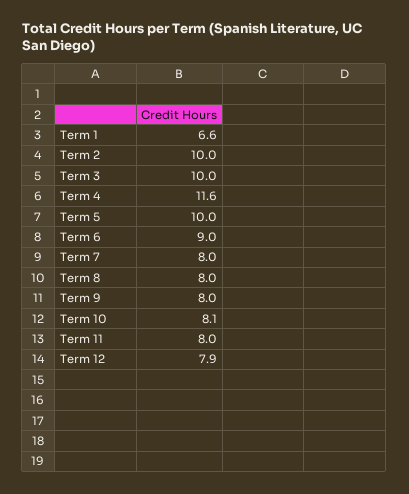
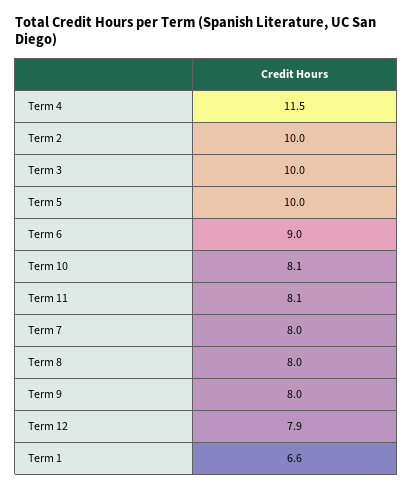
  {
    "Term 1": 6.6,
    "Term 2": 10,
    "Term 3": 10,
-   "Term 4": 11.6,
+   "Term 4": 11.5,
    "Term 5": 10,
    "Term 6": 9,
    "Term 7": 8,
    "Term 8": 8,
    "Term 9": 8,
    "Term 10": 8.1,
-   "Term 11": 8,
+   "Term 11": 8.1,
    "Term 12": 7.9
  }

